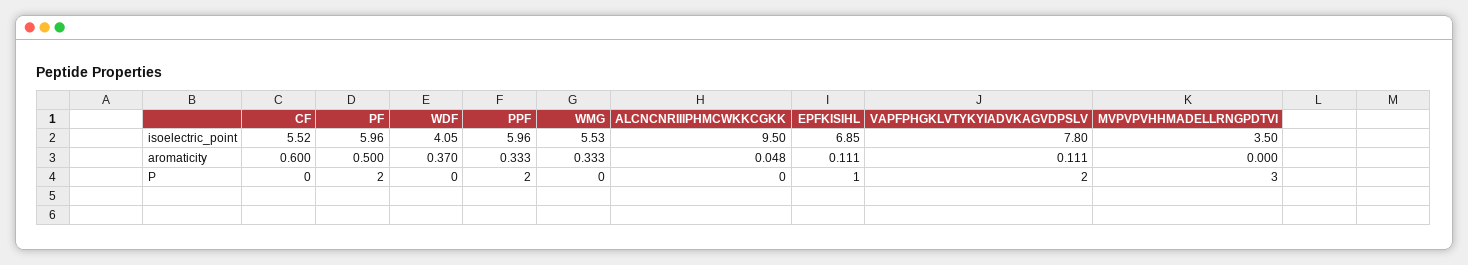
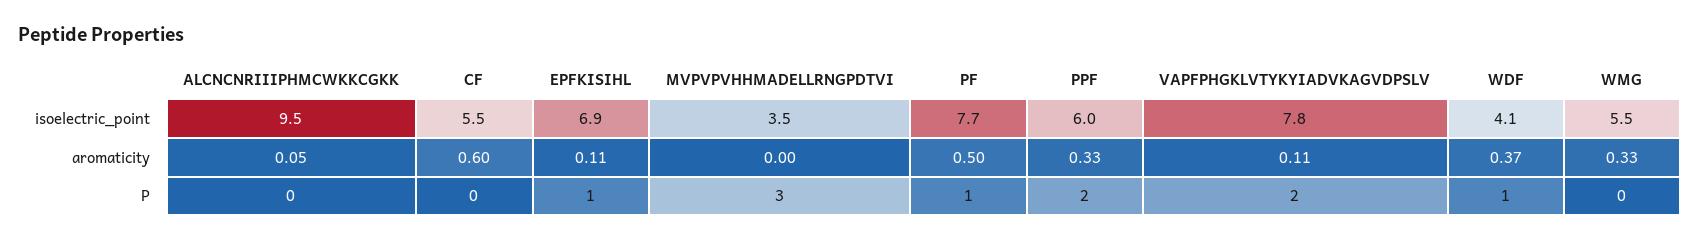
  {
    "CF": {
      "isoelectric_point": 5.52,
      "aromaticity": 0.6,
      "P": 0
    },
    "PF": {
-     "isoelectric_point": 5.96,
+     "isoelectric_point": 7.7,
      "aromaticity": 0.5,
-     "P": 2
+     "P": 1
    },
    "WDF": {
      "isoelectric_point": 4.05,
      "aromaticity": 0.37,
-     "P": 0
+     "P": 1
    },
    "PPF": {
      "isoelectric_point": 5.96,
      "aromaticity": 0.333,
      "P": 2
    },
    "WMG": {
      "isoelectric_point": 5.53,
      "aromaticity": 0.333,
      "P": 0
    },
    "ALCNCNRIIIPHMCWKKCGKK": {
      "isoelectric_point": 9.5,
      "aromaticity": 0.048,
      "P": 0
    },
    "EPFKISIHL": {
      "isoelectric_point": 6.85,
      "aromaticity": 0.111,
      "P": 1
    },
    "VAPFPHGKLVTYKYIADVKAGVDPSLV": {
      "isoelectric_point": 7.8,
      "aromaticity": 0.111,
      "P": 2
    },
    "MVPVPVHHMADELLRNGPDTVI": {
      "isoelectric_point": 3.5,
      "aromaticity": 0,
      "P": 3
    }
  }

